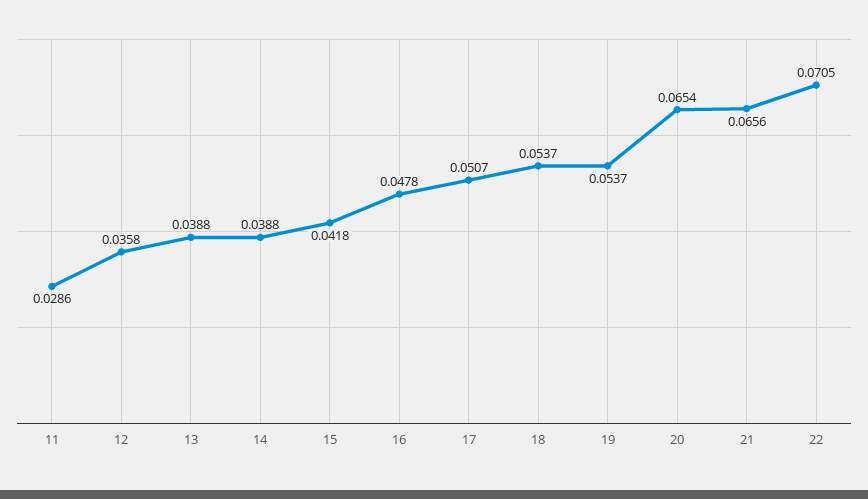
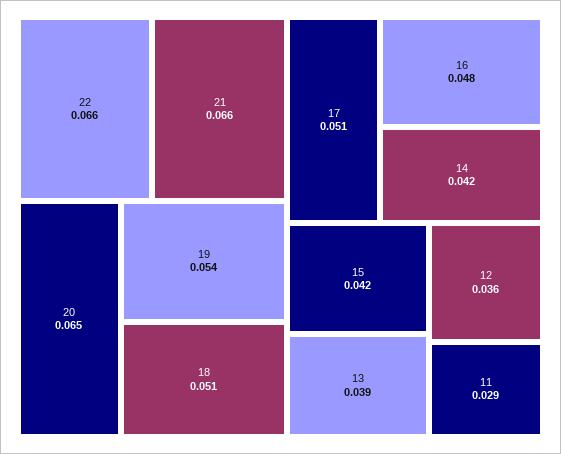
  {
    "11": 0.0286,
    "12": 0.0358,
    "13": 0.0388,
-   "14": 0.0388,
+   "14": 0.042,
    "15": 0.0418,
    "16": 0.0478,
    "17": 0.0507,
-   "18": 0.0537,
+   "18": 0.051,
    "19": 0.0537,
    "20": 0.0654,
    "21": 0.0656,
-   "22": 0.0705
+   "22": 0.066
  }

